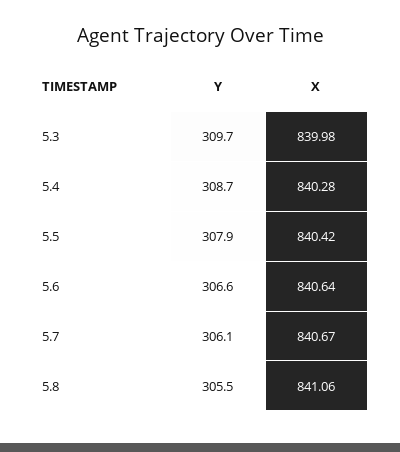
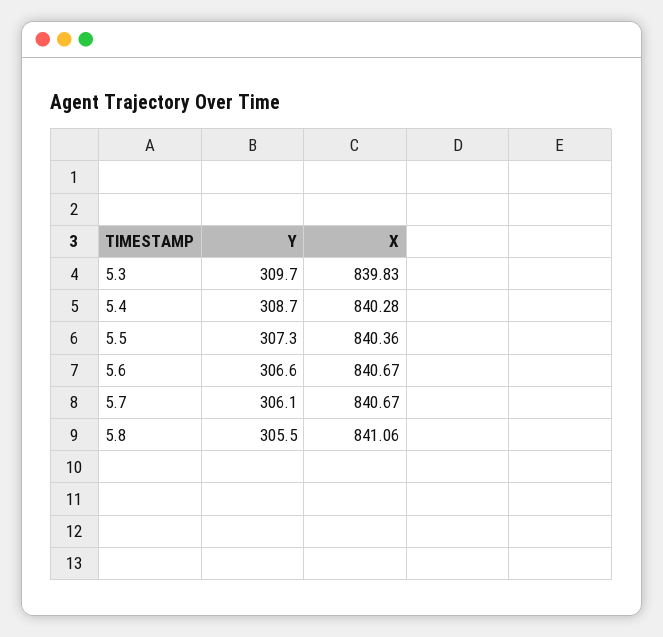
  {
    "Y": {
      "5.3": 309.7,
      "5.4": 308.7,
-     "5.5": 307.9,
+     "5.5": 307.3,
      "5.6": 306.6,
      "5.7": 306.1,
      "5.8": 305.5
    },
    "X": {
-     "5.3": 839.98,
+     "5.3": 839.83,
      "5.4": 840.28,
-     "5.5": 840.42,
+     "5.5": 840.36,
-     "5.6": 840.64,
+     "5.6": 840.67,
      "5.7": 840.67,
      "5.8": 841.06
    }
  }

